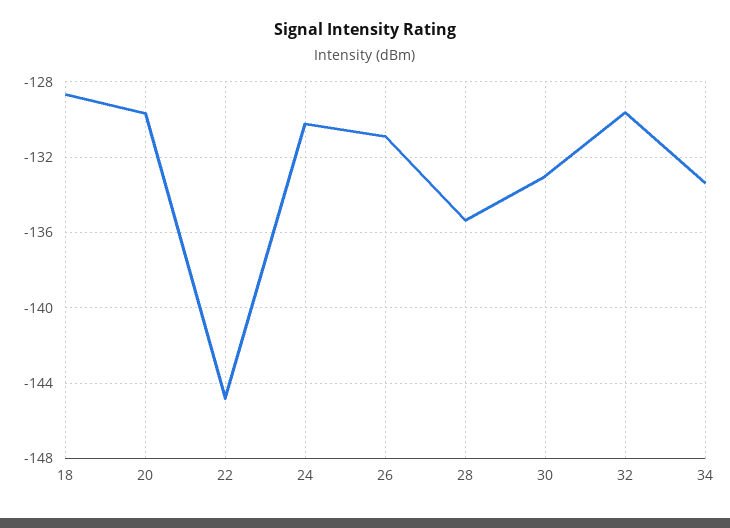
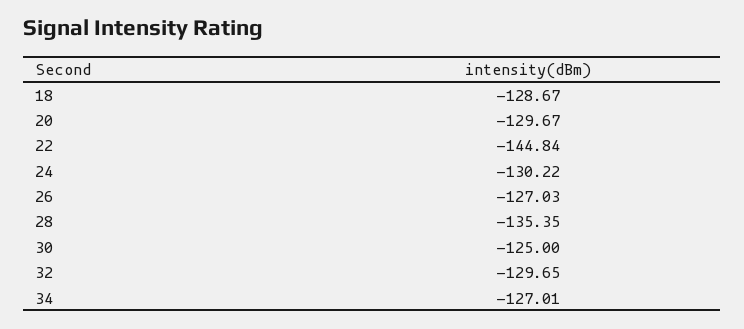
  {
    "18": -128.67,
    "20": -129.67,
    "22": -144.84,
    "24": -130.22,
-   "26": -131,
+   "26": -127.03,
    "28": -135.35,
-   "30": -133,
+   "30": -125,
    "32": -129.65,
-   "34": -133.5
+   "34": -127.01
  }

